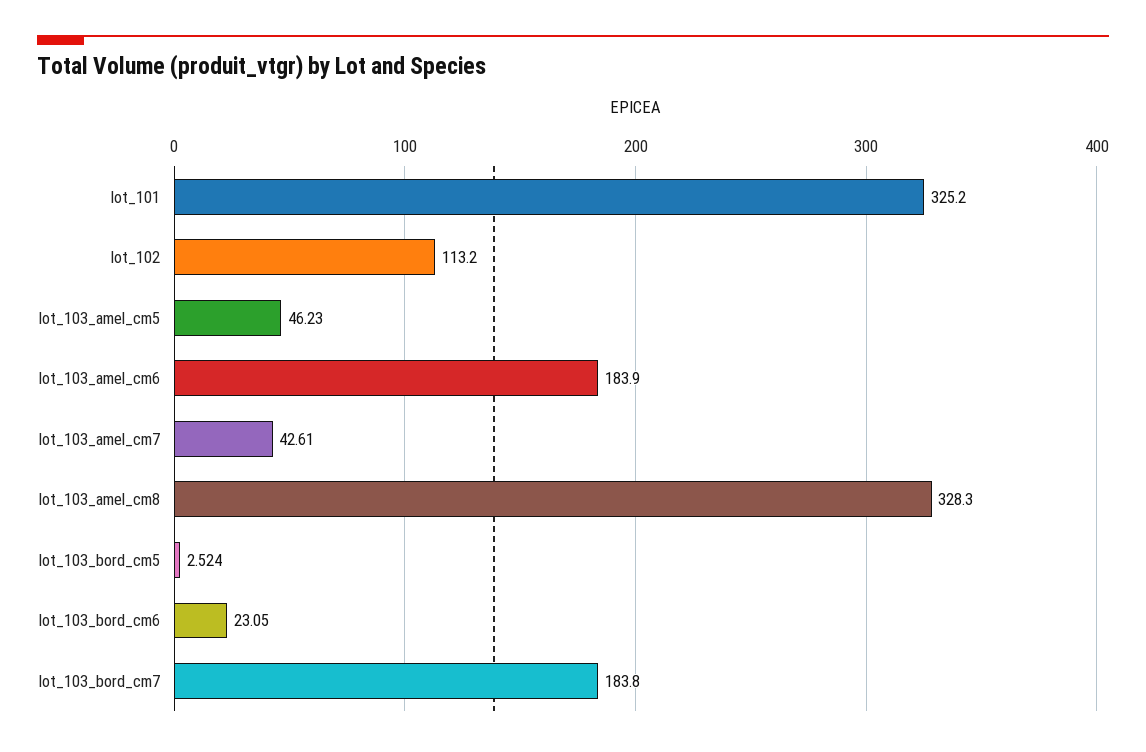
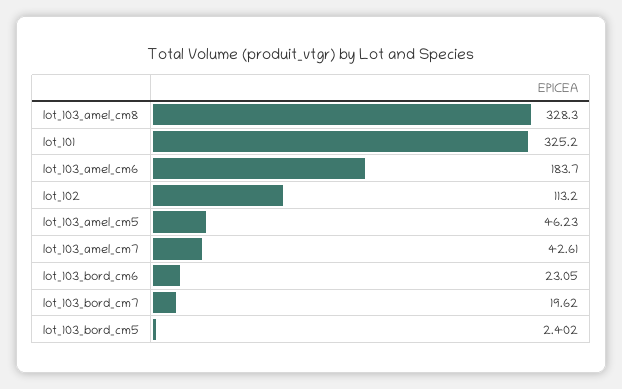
  {
    "lot_101": 325.2,
    "lot_102": 113.2,
    "lot_103_amel_cm5": 46.23,
-   "lot_103_amel_cm6": 183.9,
+   "lot_103_amel_cm6": 183.7,
    "lot_103_amel_cm7": 42.61,
    "lot_103_amel_cm8": 328.3,
-   "lot_103_bord_cm5": 2.524,
+   "lot_103_bord_cm5": 2.402,
    "lot_103_bord_cm6": 23.05,
-   "lot_103_bord_cm7": 183.8
+   "lot_103_bord_cm7": 19.62
  }

